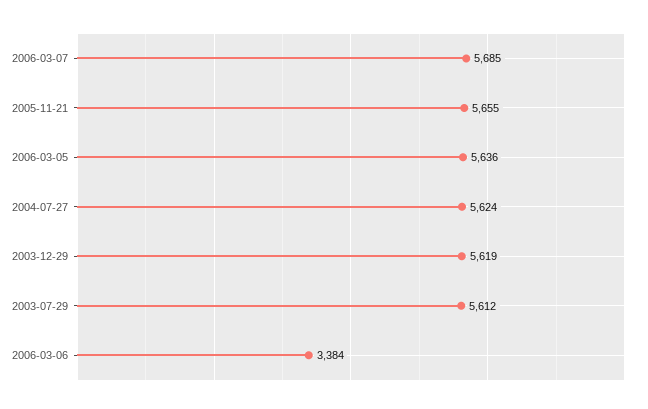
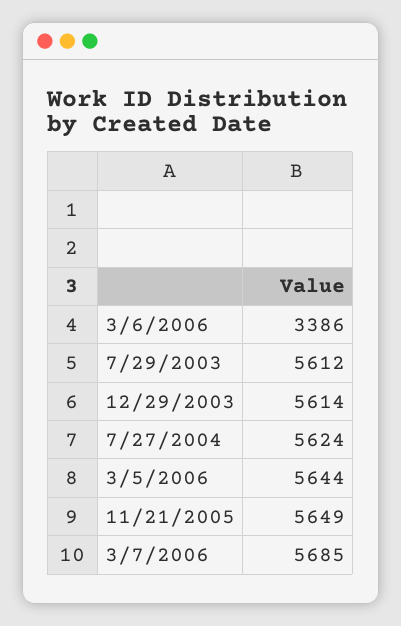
  {
    "2006-03-07": 5685,
-   "2005-11-21": 5655,
+   "2005-11-21": 5649,
-   "2006-03-05": 5636,
+   "2006-03-05": 5644,
    "2004-07-27": 5624,
-   "2003-12-29": 5619,
+   "2003-12-29": 5614,
    "2003-07-29": 5612,
-   "2006-03-06": 3384
+   "2006-03-06": 3386
  }

